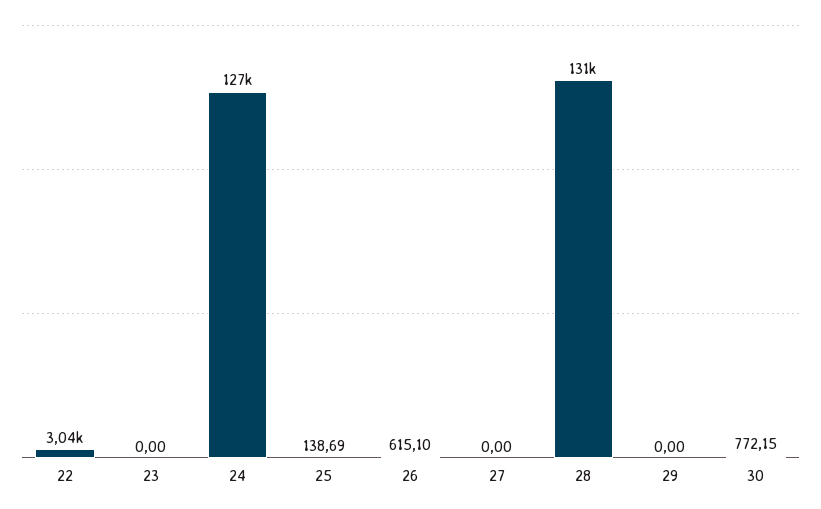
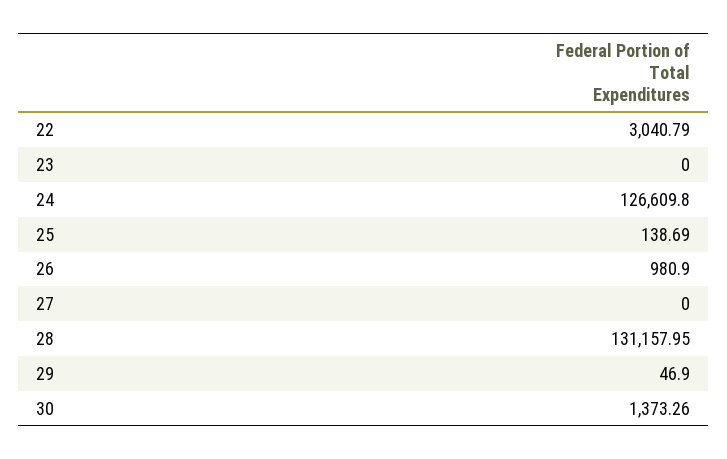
  {
    "22": 3040.79,
    "23": 0,
    "24": 126609.8,
    "25": 138.69,
-   "26": 615.1,
+   "26": 980.9,
    "27": 0,
    "28": 131157.95,
-   "29": 0,
+   "29": 46.9,
-   "30": 772.15
+   "30": 1373.26
  }

